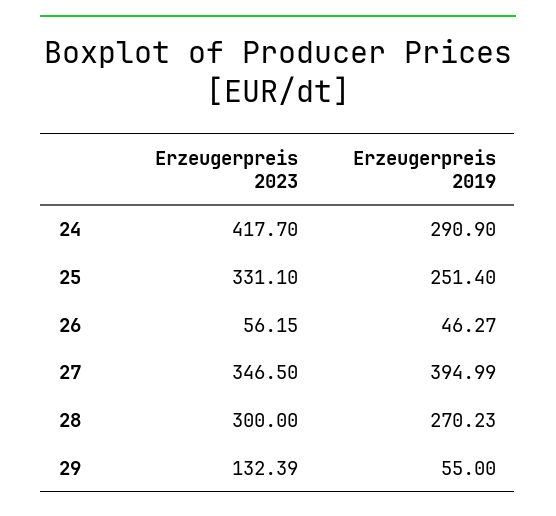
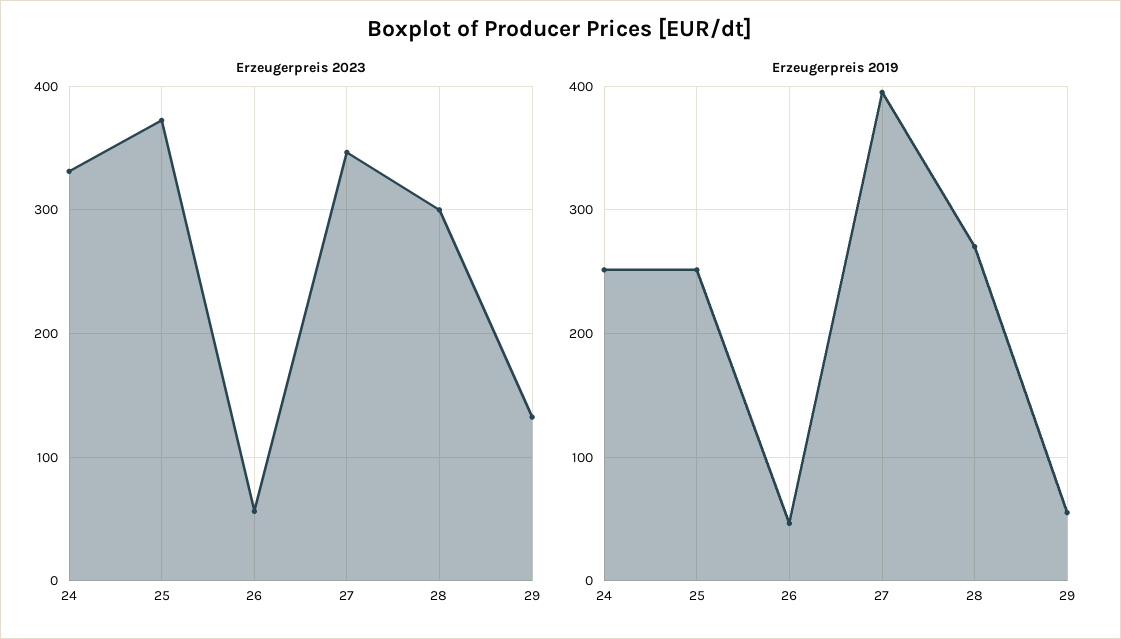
  {
    "Erzeugerpreis 2023": {
-     "24": 417.7,
+     "24": 330,
-     "25": 331.1,
+     "25": 370,
      "26": 56.15,
      "27": 346.5,
      "28": 300,
      "29": 132.39
    },
    "Erzeugerpreis 2019": {
-     "24": 290.9,
+     "24": 250,
      "25": 251.4,
      "26": 46.27,
      "27": 394.99,
      "28": 270.23,
      "29": 55
    }
  }

